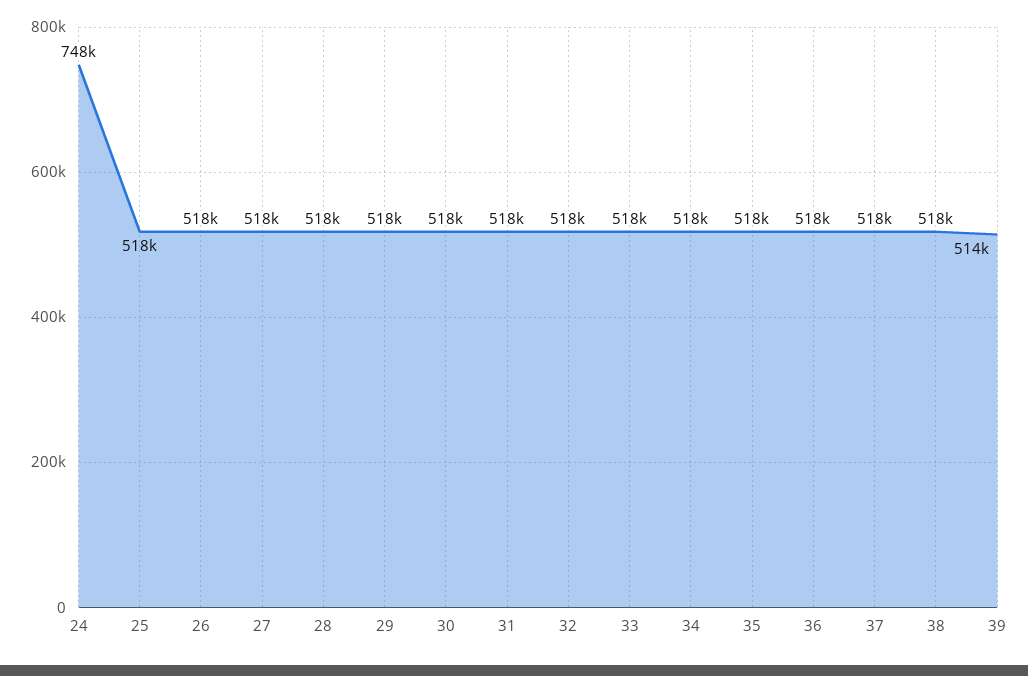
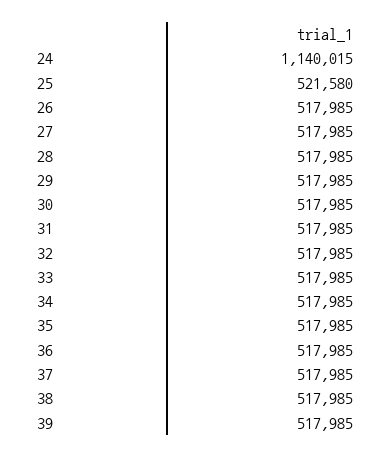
  {
-   "24": 748000,
+   "24": 1140015,
-   "25": 518000,
+   "25": 521580,
    "26": 517985,
    "27": 517985,
    "28": 517985,
    "29": 517985,
    "30": 517985,
    "31": 517985,
    "32": 517985,
    "33": 517985,
    "34": 517985,
    "35": 517985,
    "36": 517985,
    "37": 517985,
    "38": 517985,
-   "39": 514000
+   "39": 517985
  }

